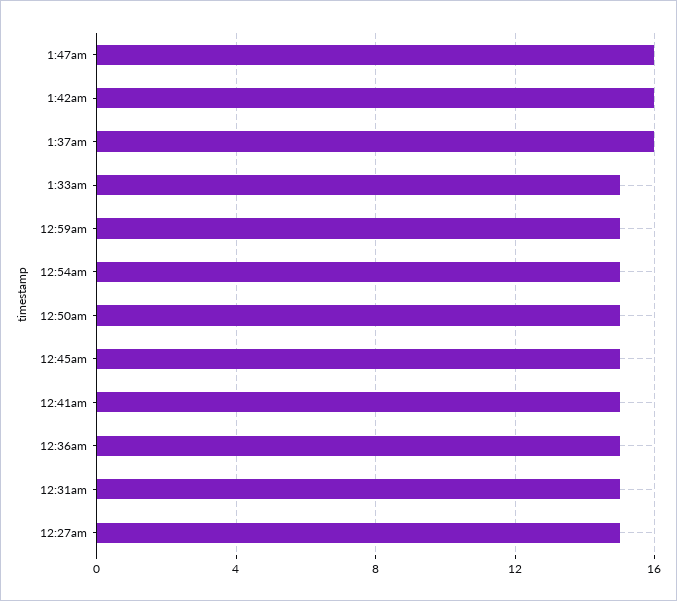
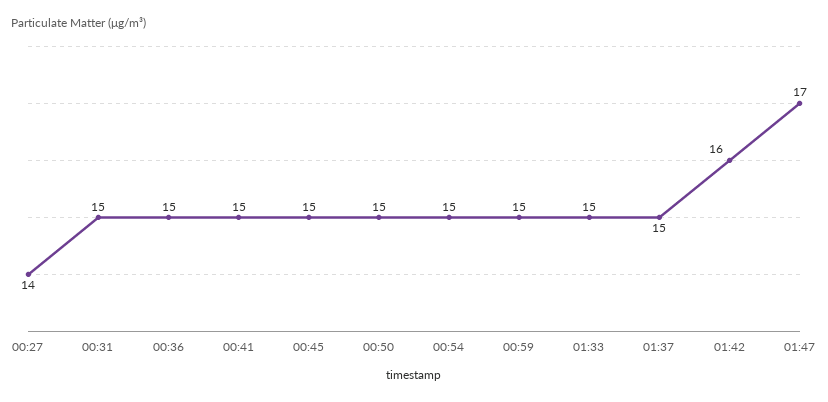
  {
-   "1:47am": 16,
+   "1:47am": 17,
    "1:42am": 16,
-   "1:37am": 16,
+   "1:37am": 15,
    "1:33am": 15,
    "12:59am": 15,
    "12:54am": 15,
    "12:50am": 15,
    "12:45am": 15,
    "12:41am": 15,
    "12:36am": 15,
    "12:31am": 15,
-   "12:27am": 15
+   "12:27am": 14
  }

